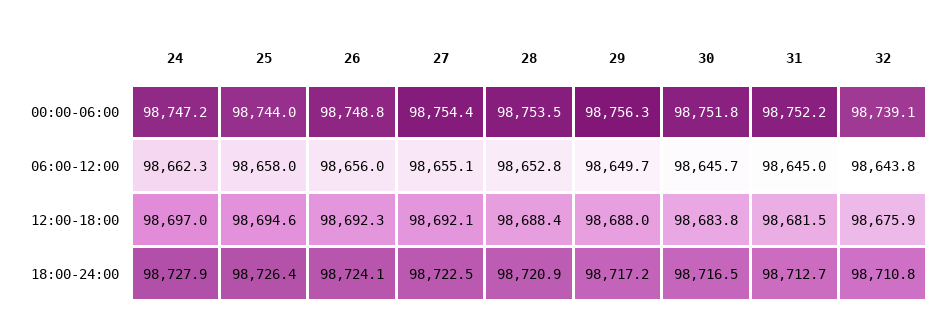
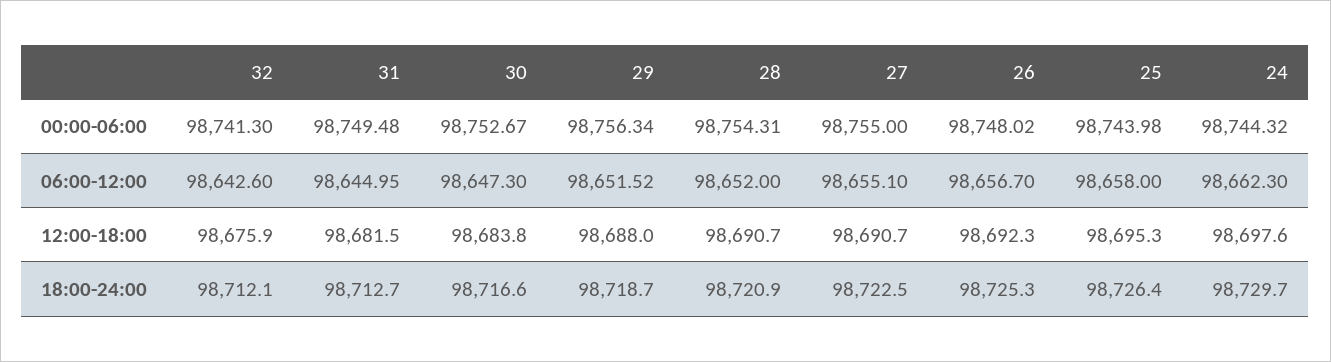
  {
    "24": {
-     "00:00-06:00": 98747.2,
+     "00:00-06:00": 98744.32,
      "06:00-12:00": 98662.3,
-     "12:00-18:00": 98697,
+     "12:00-18:00": 98697.6,
-     "18:00-24:00": 98727.9
+     "18:00-24:00": 98729.7
    },
    "25": {
      "00:00-06:00": 98743.98,
      "06:00-12:00": 98658,
-     "12:00-18:00": 98694.6,
+     "12:00-18:00": 98695.3,
      "18:00-24:00": 98726.4
    },
    "26": {
-     "00:00-06:00": 98748.8,
+     "00:00-06:00": 98748.02,
-     "06:00-12:00": 98656,
+     "06:00-12:00": 98656.7,
      "12:00-18:00": 98692.3,
-     "18:00-24:00": 98724.1
+     "18:00-24:00": 98725.3
    },
    "27": {
-     "00:00-06:00": 98754.4,
+     "00:00-06:00": 98755,
      "06:00-12:00": 98655.1,
-     "12:00-18:00": 98692.1,
+     "12:00-18:00": 98690.7,
      "18:00-24:00": 98722.5
    },
    "28": {
-     "00:00-06:00": 98753.5,
+     "00:00-06:00": 98754.31,
-     "06:00-12:00": 98652.8,
+     "06:00-12:00": 98652,
-     "12:00-18:00": 98688.4,
+     "12:00-18:00": 98690.7,
      "18:00-24:00": 98720.9
    },
    "29": {
      "00:00-06:00": 98756.34,
-     "06:00-12:00": 98649.7,
+     "06:00-12:00": 98651.52,
      "12:00-18:00": 98688,
-     "18:00-24:00": 98717.2
+     "18:00-24:00": 98718.7
    },
    "30": {
-     "00:00-06:00": 98751.8,
+     "00:00-06:00": 98752.67,
-     "06:00-12:00": 98645.7,
+     "06:00-12:00": 98647.3,
      "12:00-18:00": 98683.8,
-     "18:00-24:00": 98716.5
+     "18:00-24:00": 98716.6
    },
    "31": {
-     "00:00-06:00": 98752.2,
+     "00:00-06:00": 98749.48,
      "06:00-12:00": 98644.95,
      "12:00-18:00": 98681.5,
      "18:00-24:00": 98712.7
    },
    "32": {
-     "00:00-06:00": 98739.1,
+     "00:00-06:00": 98741.3,
-     "06:00-12:00": 98643.8,
+     "06:00-12:00": 98642.6,
      "12:00-18:00": 98675.9,
-     "18:00-24:00": 98710.8
+     "18:00-24:00": 98712.1
    }
  }

